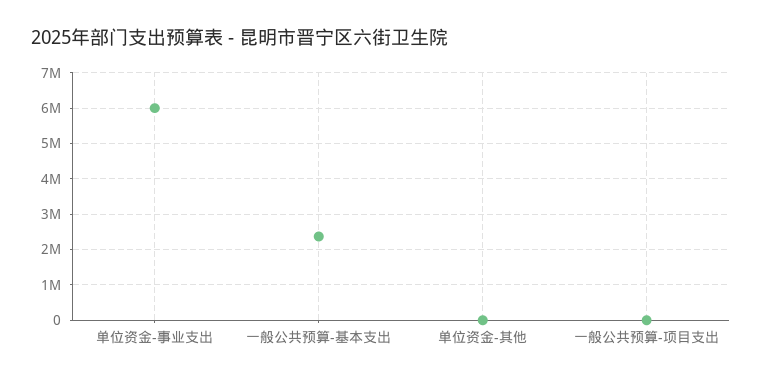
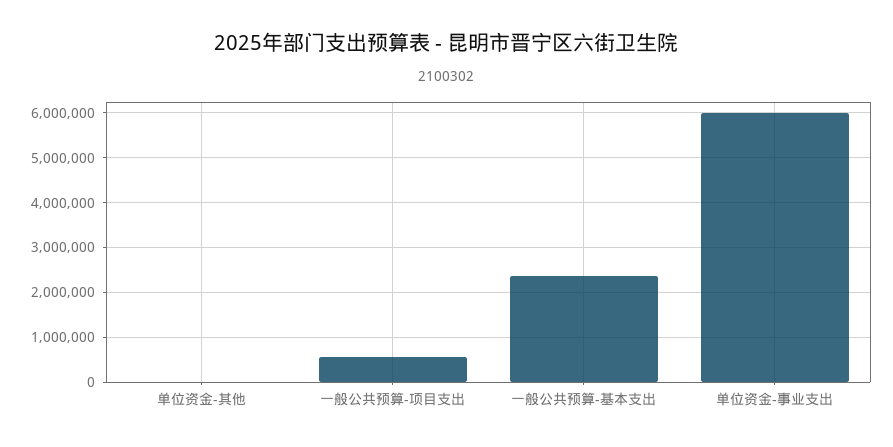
  {
    "单位资金-事业支出": 6000000,
    "一般公共预算-基本支出": 2400000,
    "单位资金-其他": 0,
-   "一般公共预算-项目支出": 0
+   "一般公共预算-项目支出": 600000
  }

